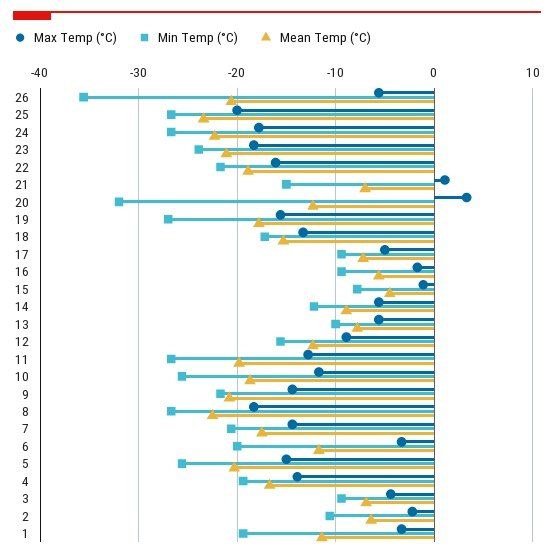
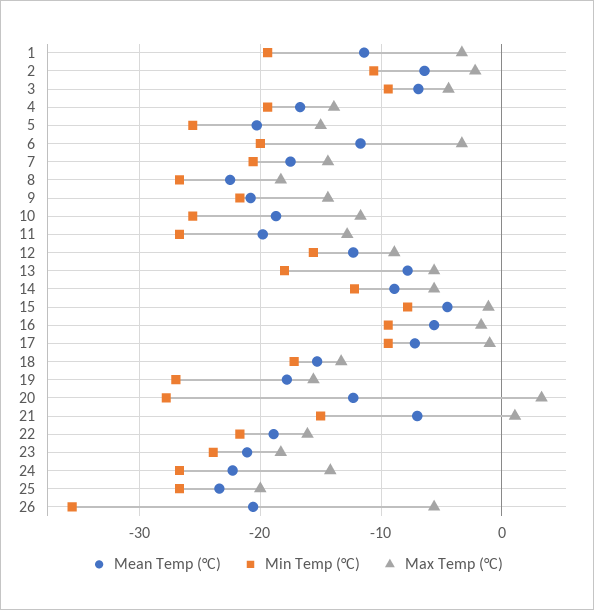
  {
    "Max Temp (°C)": {
      "26": -6,
      "25": -20,
-     "24": -18,
+     "24": -14,
      "23": -18,
      "22": -16,
      "21": 1,
      "20": 3,
      "19": -16,
      "18": -13,
-     "17": -5,
+     "17": -1,
      "16": -2,
      "15": -1,
      "14": -6,
      "13": -6,
      "12": -9,
      "11": -13,
      "10": -12,
      "9": -14,
      "8": -18,
      "7": -14,
      "6": -3,
      "5": -15,
      "4": -14,
      "3": -4,
      "2": -2,
      "1": -3
    },
    "Min Temp (°C)": {
      "26": -36,
      "25": -27,
      "24": -27,
      "23": -24,
      "22": -22,
      "21": -15,
-     "20": -32,
+     "20": -28,
      "19": -27,
      "18": -17,
      "17": -9,
      "16": -9,
      "15": -8,
      "14": -12,
-     "13": -10,
+     "13": -18,
      "12": -16,
      "11": -27,
      "10": -26,
      "9": -22,
      "8": -27,
      "7": -21,
      "6": -20,
      "5": -26,
      "4": -19,
      "3": -9,
      "2": -11,
      "1": -19
    },
    "Mean Temp (°C)": {
      "26": -21,
      "25": -23,
      "24": -22,
      "23": -21,
      "22": -19,
      "21": -7,
      "20": -12,
      "19": -18,
      "18": -15,
      "17": -7,
      "16": -6,
      "15": -5,
      "14": -9,
      "13": -8,
      "12": -12,
      "11": -20,
      "10": -19,
      "9": -21,
      "8": -23,
      "7": -18,
      "6": -12,
      "5": -20,
      "4": -17,
      "3": -7,
      "2": -6,
      "1": -11
    }
  }

